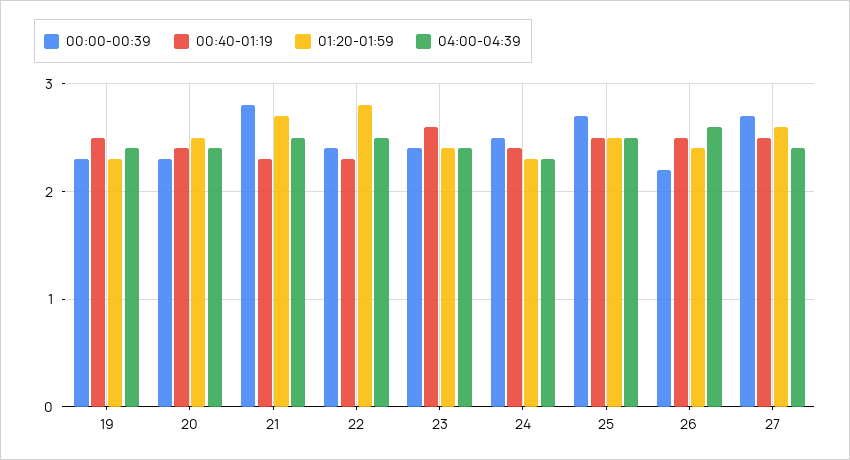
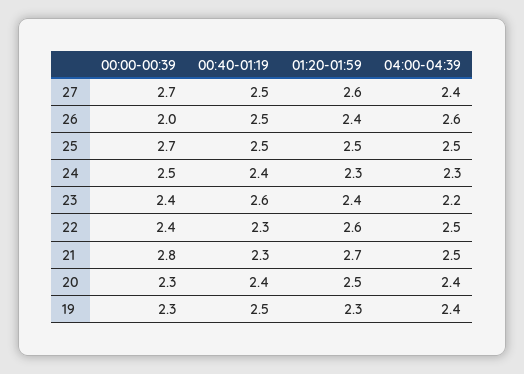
  {
    "00:00-00:39": {
      "19": 2.3,
      "20": 2.3,
      "21": 2.8,
      "22": 2.4,
      "23": 2.4,
      "24": 2.5,
      "25": 2.7,
-     "26": 2.2,
+     "26": 2,
      "27": 2.7
    },
    "00:40-01:19": {
      "19": 2.5,
      "20": 2.4,
      "21": 2.3,
      "22": 2.3,
      "23": 2.6,
      "24": 2.4,
      "25": 2.5,
      "26": 2.5,
      "27": 2.5
    },
    "01:20-01:59": {
      "19": 2.3,
      "20": 2.5,
      "21": 2.7,
-     "22": 2.8,
+     "22": 2.6,
      "23": 2.4,
      "24": 2.3,
      "25": 2.5,
      "26": 2.4,
      "27": 2.6
    },
    "04:00-04:39": {
      "19": 2.4,
      "20": 2.4,
      "21": 2.5,
      "22": 2.5,
-     "23": 2.4,
+     "23": 2.2,
      "24": 2.3,
      "25": 2.5,
      "26": 2.6,
      "27": 2.4
    }
  }

